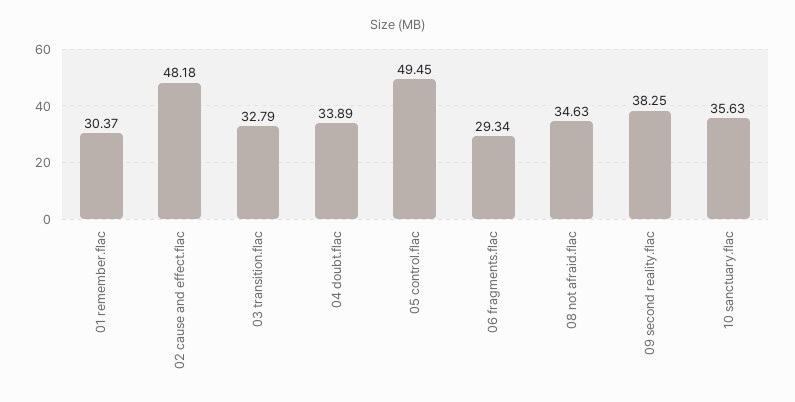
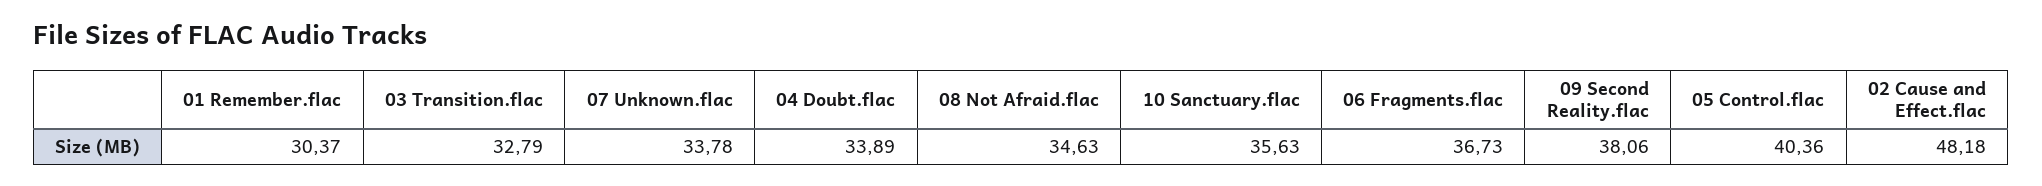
  {
    "01 remember.flac": 30.37,
    "02 cause and effect.flac": 48.18,
    "03 transition.flac": 32.79,
    "04 doubt.flac": 33.89,
-   "05 control.flac": 49.45,
+   "05 control.flac": 40.36,
-   "06 fragments.flac": 29.34,
+   "06 fragments.flac": 36.73,
    "08 not afraid.flac": 34.63,
-   "09 second reality.flac": 38.25,
+   "09 second reality.flac": 38.06,
-   "10 sanctuary.flac": 35.63
+   "10 sanctuary.flac": 35.63,
+   "07 Unknown.flac": 33.78
  }

